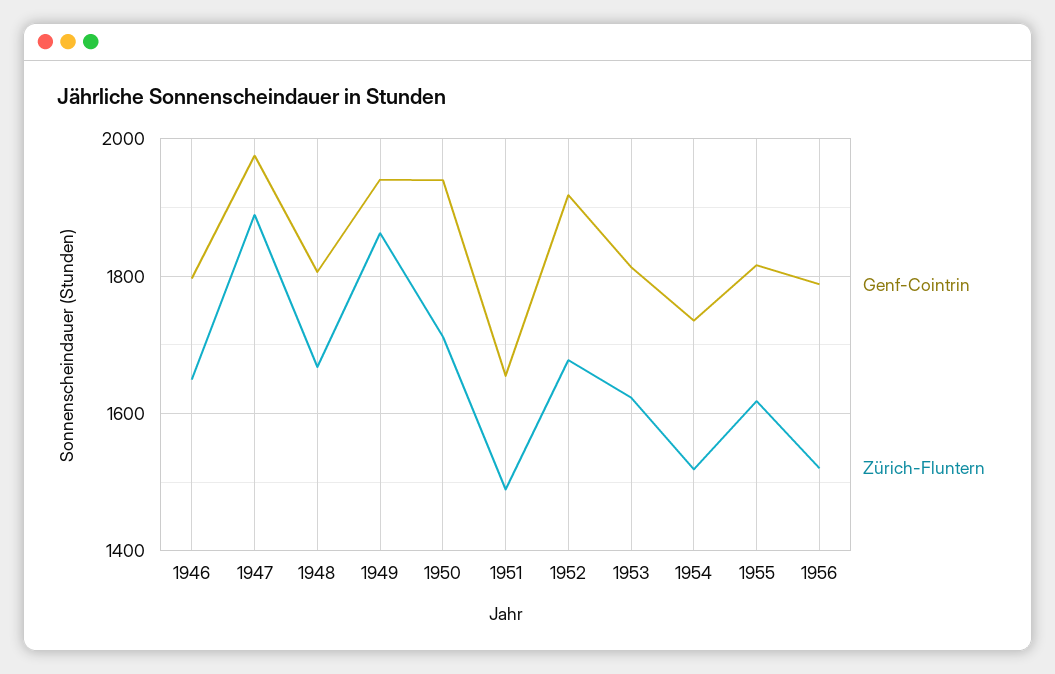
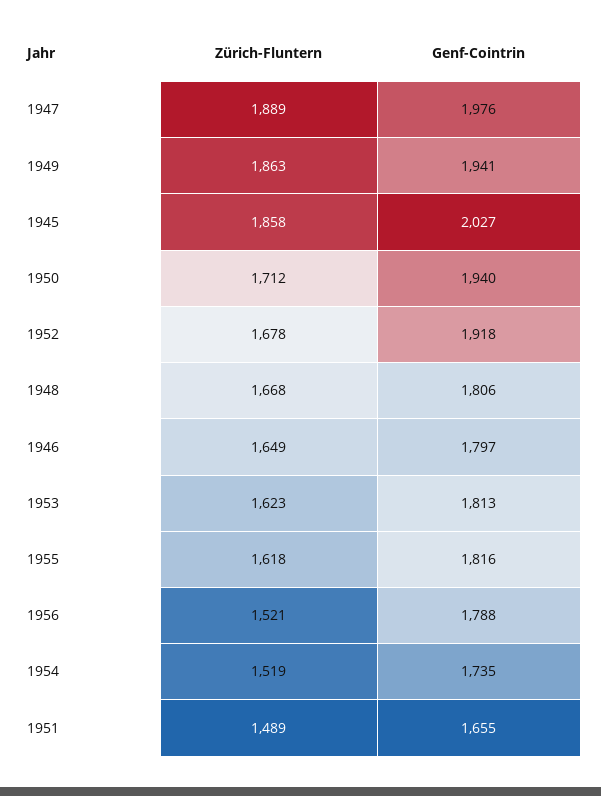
  {
    "Genf-Cointrin": {
      "1946": 1797,
      "1947": 1976,
      "1948": 1806,
      "1949": 1941,
      "1950": 1940,
      "1951": 1655,
      "1952": 1918,
      "1953": 1813,
      "1954": 1735,
      "1955": 1816,
-     "1956": 1788
+     "1956": 1788,
+     "1945": 2027
    },
    "Zürich-Fluntern": {
      "1946": 1649,
      "1947": 1889,
      "1948": 1668,
      "1949": 1863,
      "1950": 1712,
      "1951": 1489,
      "1952": 1678,
      "1953": 1623,
      "1954": 1519,
      "1955": 1618,
-     "1956": 1521
+     "1956": 1521,
+     "1945": 1858
    }
  }

